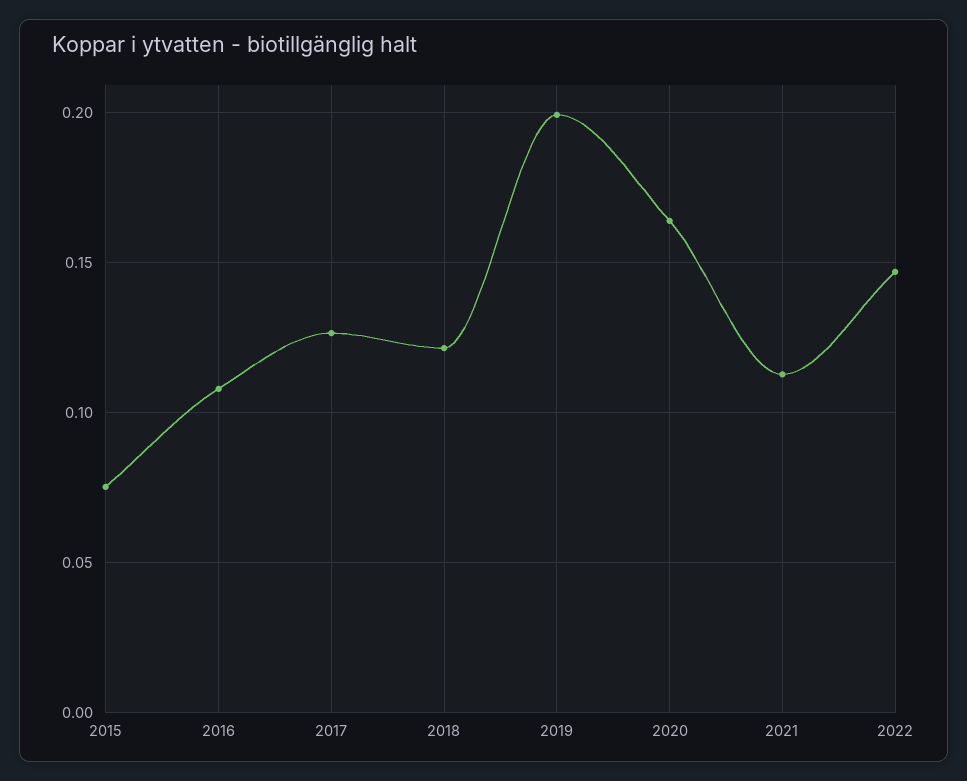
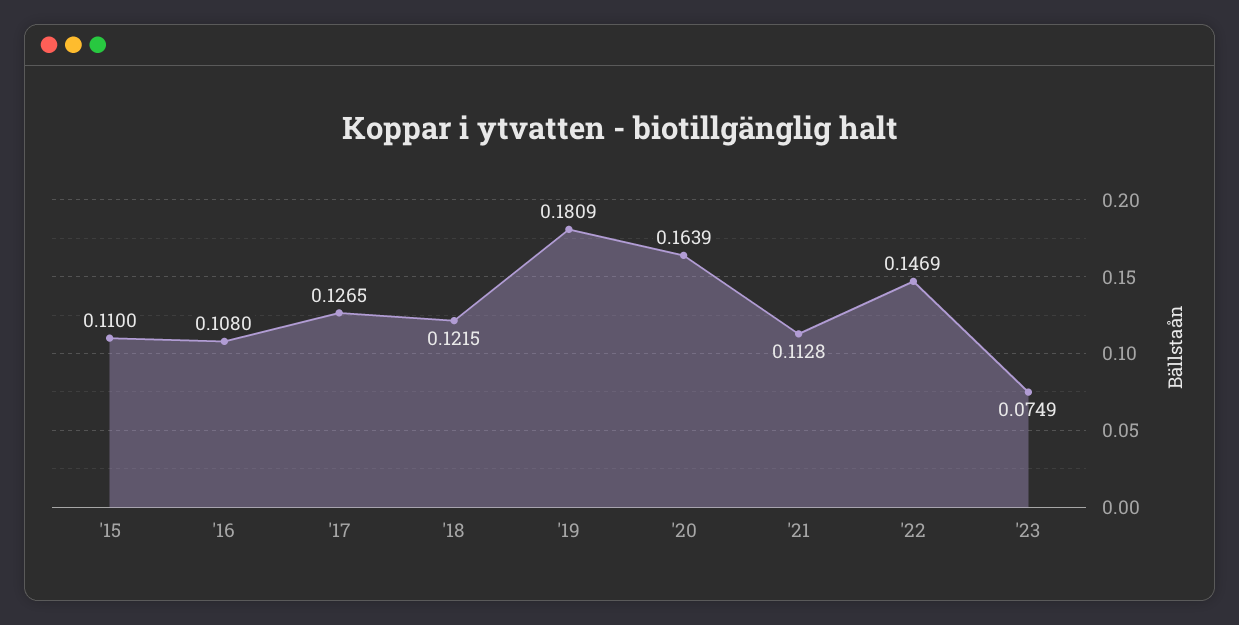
  {
-   "2015": 0.075,
+   "2015": 0.11,
    "2016": 0.108,
    "2017": 0.1265,
    "2018": 0.1215,
-   "2019": 0.2,
+   "2019": 0.1809,
    "2020": 0.1639,
    "2021": 0.1128,
-   "2022": 0.1469
+   "2022": 0.1469,
+   "'23": 0.0749
  }

